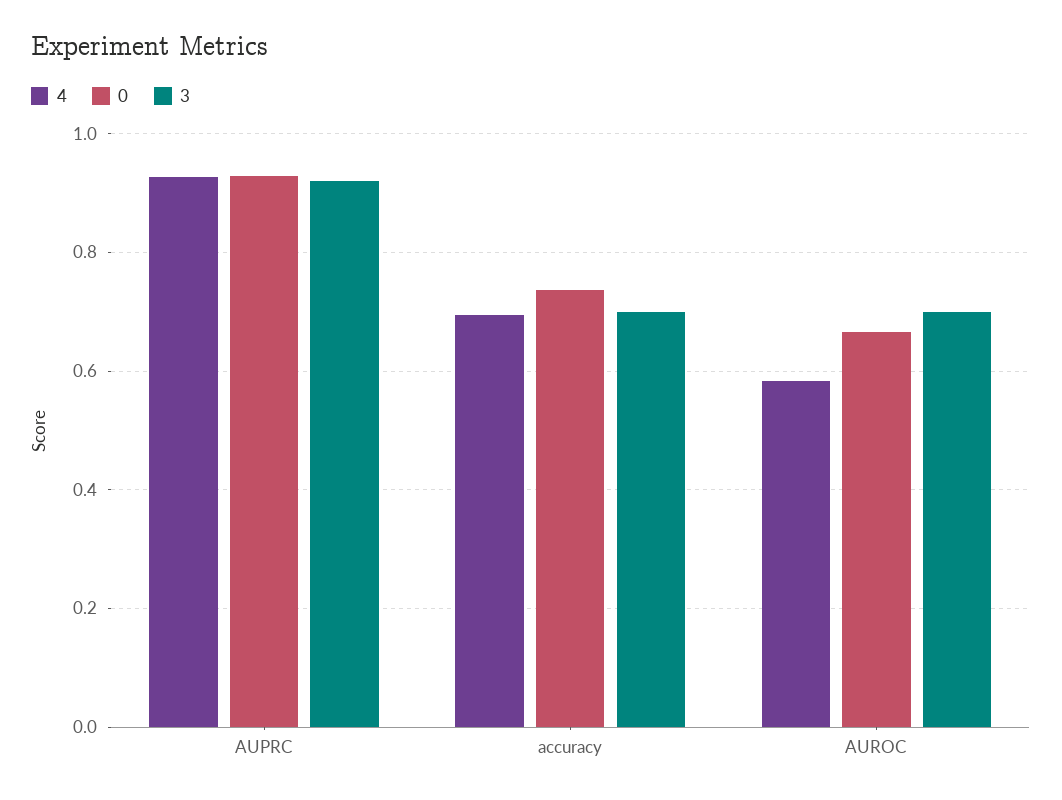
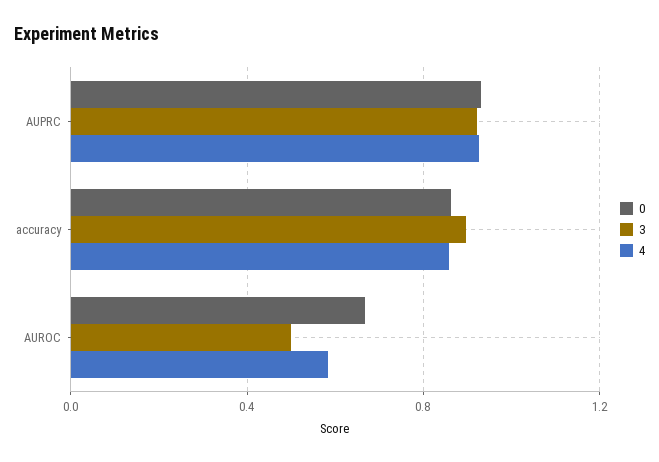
  {
    "4": {
      "AUPRC": 0.92,
-     "accuracy": 0.7,
+     "accuracy": 0.85,
      "AUROC": 0.58
    },
    "0": {
      "AUPRC": 0.92,
-     "accuracy": 0.74,
+     "accuracy": 0.85,
      "AUROC": 0.66
    },
    "3": {
      "AUPRC": 0.92,
-     "accuracy": 0.7,
+     "accuracy": 0.9,
-     "AUROC": 0.7
+     "AUROC": 0.5
    }
  }

